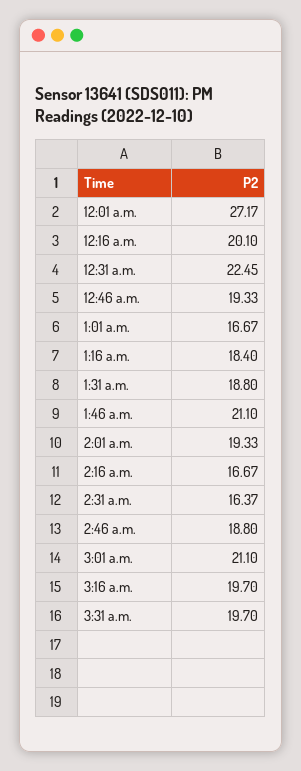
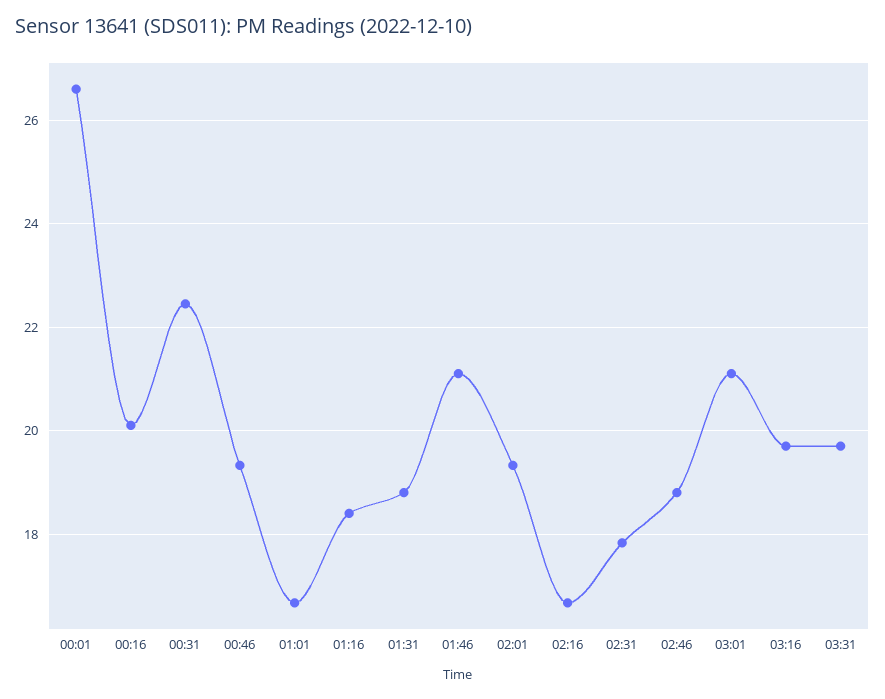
  {
-   "12:01 a.m.": 27.17,
+   "12:01 a.m.": 26.6,
    "12:16 a.m.": 20.1,
    "12:31 a.m.": 22.45,
    "12:46 a.m.": 19.33,
    "1:01 a.m.": 16.67,
    "1:16 a.m.": 18.4,
    "1:31 a.m.": 18.8,
    "1:46 a.m.": 21.1,
    "2:01 a.m.": 19.33,
    "2:16 a.m.": 16.67,
-   "2:31 a.m.": 16.37,
+   "2:31 a.m.": 17.8,
    "2:46 a.m.": 18.8,
    "3:01 a.m.": 21.1,
    "3:16 a.m.": 19.7,
    "3:31 a.m.": 19.7
  }

